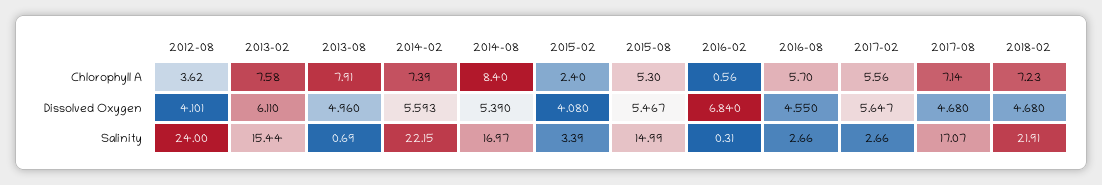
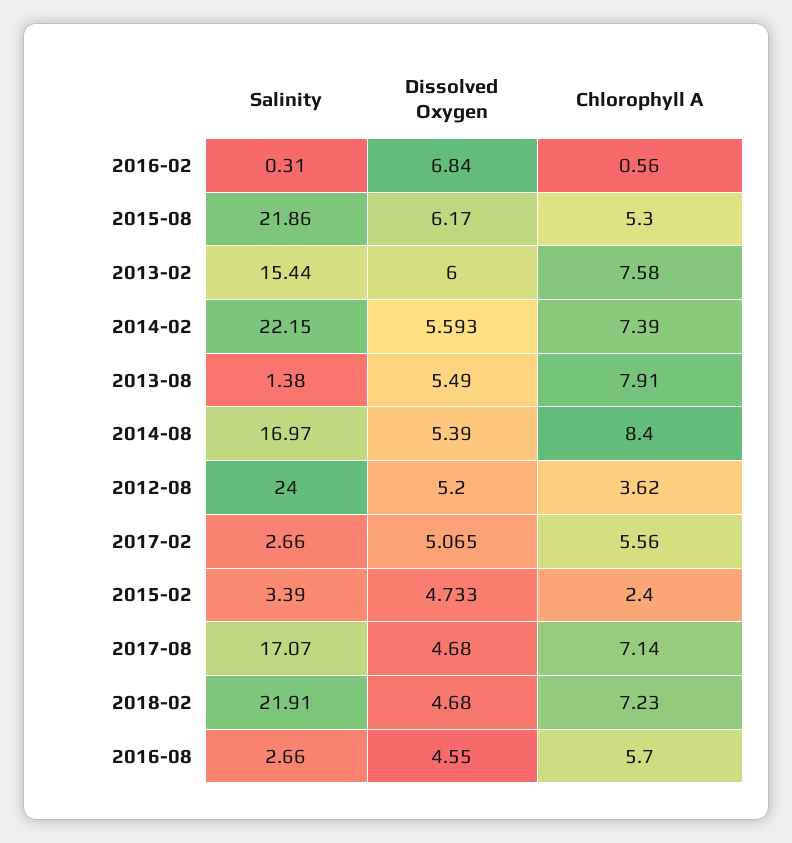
  {
    "2012-08": {
      "Chlorophyll A": 3.62,
-     "Dissolved Oxygen": 4.101,
+     "Dissolved Oxygen": 5.2,
      "Salinity": 24
    },
    "2013-02": {
      "Chlorophyll A": 7.58,
-     "Dissolved Oxygen": 6.11,
+     "Dissolved Oxygen": 6,
      "Salinity": 15.44
    },
    "2013-08": {
      "Chlorophyll A": 7.91,
-     "Dissolved Oxygen": 4.96,
+     "Dissolved Oxygen": 5.49,
-     "Salinity": 0.69
+     "Salinity": 1.38
    },
    "2014-02": {
      "Chlorophyll A": 7.39,
      "Dissolved Oxygen": 5.593,
      "Salinity": 22.15
    },
    "2014-08": {
      "Chlorophyll A": 8.4,
      "Dissolved Oxygen": 5.39,
      "Salinity": 16.97
    },
    "2015-02": {
      "Chlorophyll A": 2.4,
-     "Dissolved Oxygen": 4.08,
+     "Dissolved Oxygen": 4.733,
      "Salinity": 3.39
    },
    "2015-08": {
      "Chlorophyll A": 5.3,
-     "Dissolved Oxygen": 5.467,
+     "Dissolved Oxygen": 6.17,
-     "Salinity": 14.99
+     "Salinity": 21.86
    },
    "2016-02": {
      "Chlorophyll A": 0.56,
      "Dissolved Oxygen": 6.84,
      "Salinity": 0.31
    },
    "2016-08": {
      "Chlorophyll A": 5.7,
      "Dissolved Oxygen": 4.55,
      "Salinity": 2.66
    },
    "2017-02": {
      "Chlorophyll A": 5.56,
-     "Dissolved Oxygen": 5.647,
+     "Dissolved Oxygen": 5.065,
      "Salinity": 2.66
    },
    "2017-08": {
      "Chlorophyll A": 7.14,
      "Dissolved Oxygen": 4.68,
      "Salinity": 17.07
    },
    "2018-02": {
      "Chlorophyll A": 7.23,
      "Dissolved Oxygen": 4.68,
      "Salinity": 21.91
    }
  }

